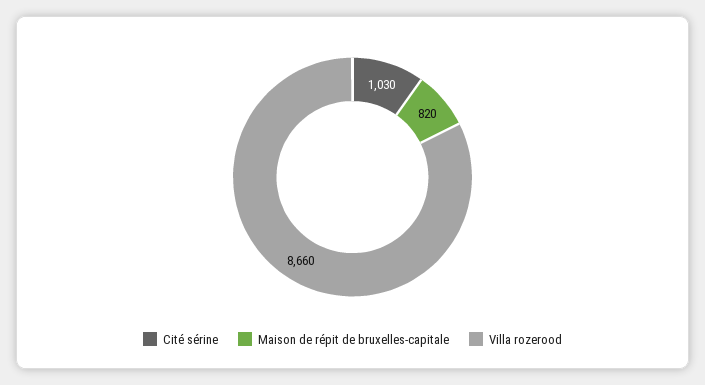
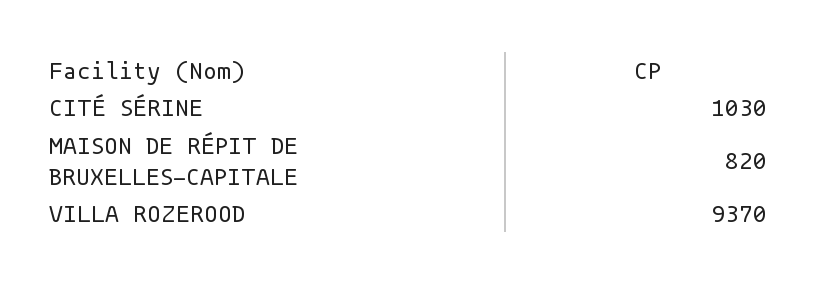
  {
    "Cité sérine": 1030,
    "Maison de répit de bruxelles-capitale": 820,
-   "Villa rozerood": 8660
+   "Villa rozerood": 9370
  }

